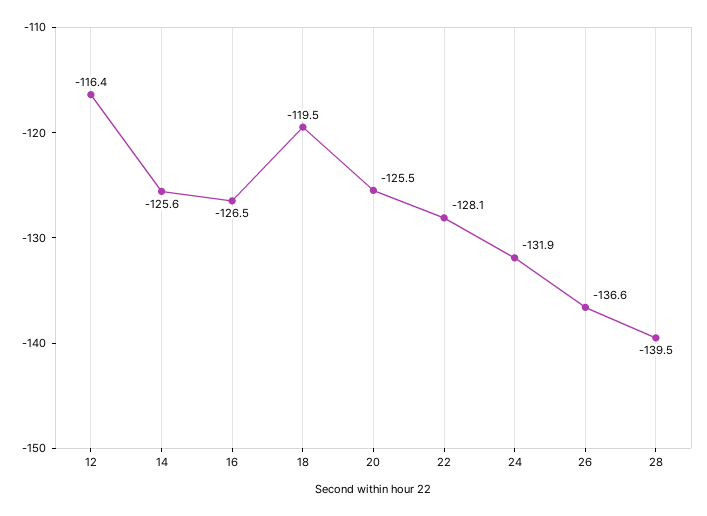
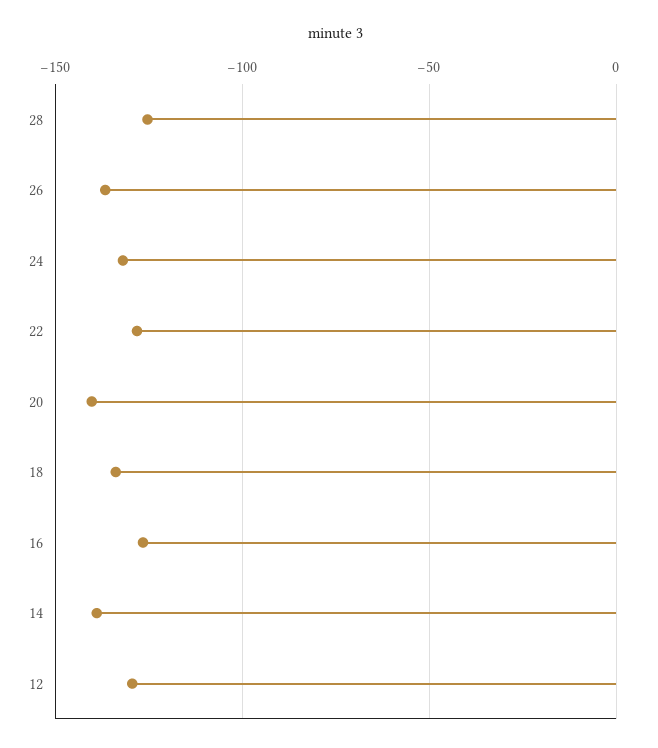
  {
-   "12": -116.4,
+   "12": -130,
-   "14": -125.6,
+   "14": -140,
    "16": -126.5,
-   "18": -119.5,
+   "18": -135,
-   "20": -125.5,
+   "20": -140,
    "22": -128.1,
    "24": -131.9,
    "26": -136.6,
-   "28": -139.5
+   "28": -125
  }

